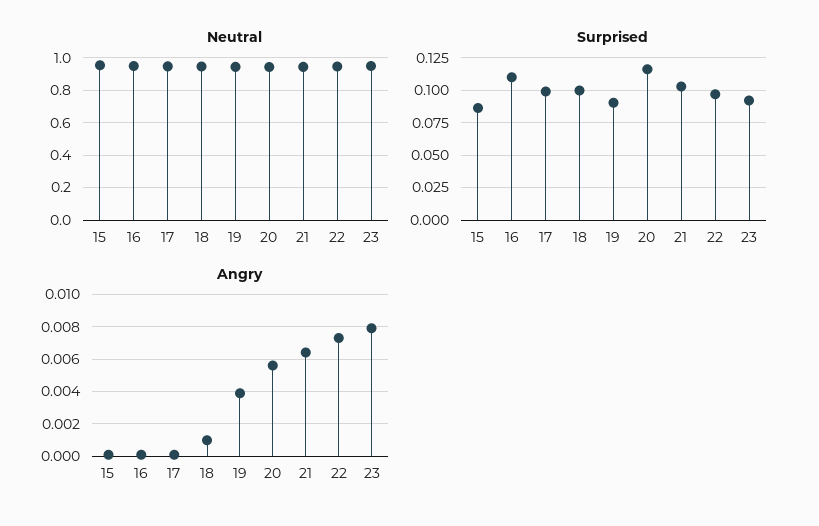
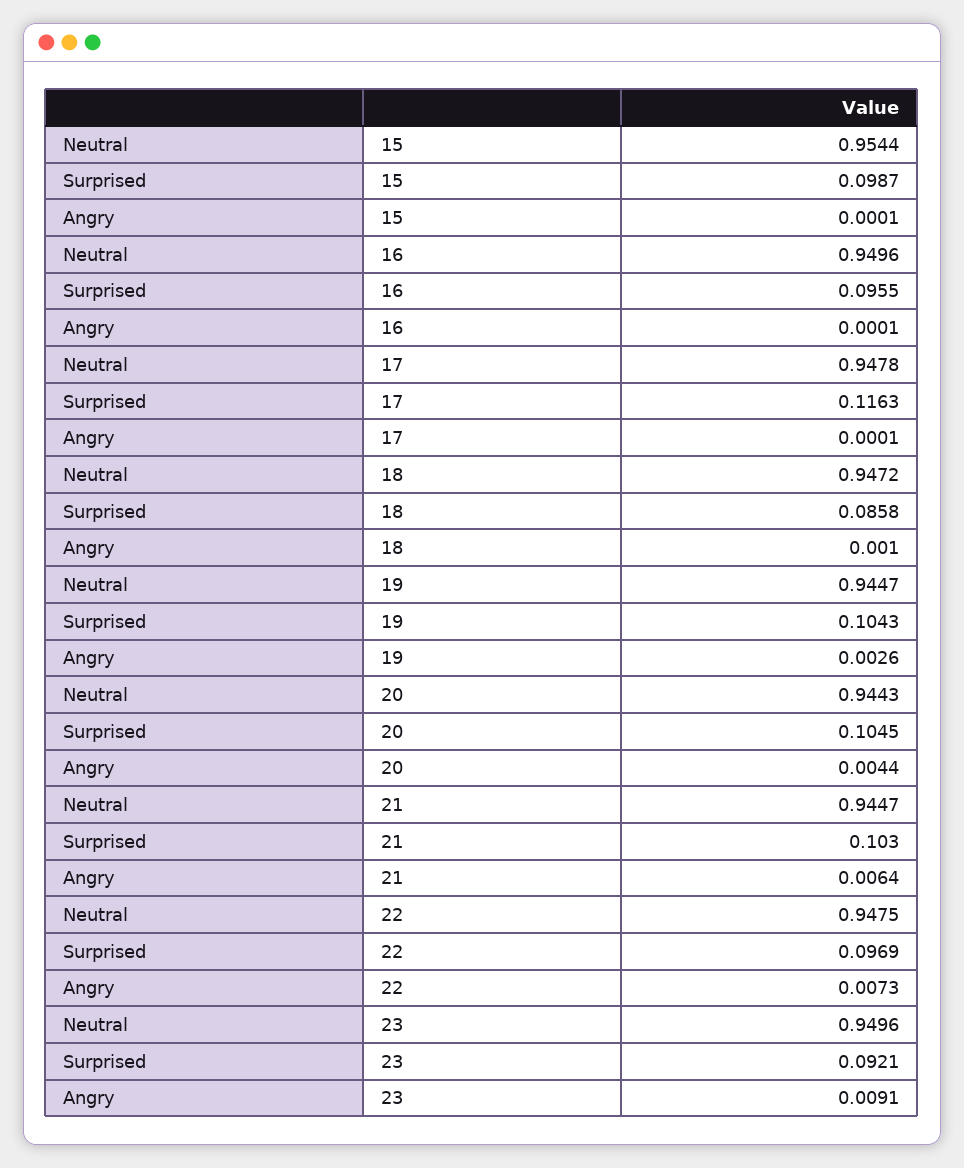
  {
    "Neutral": {
      "15": 0.9544,
      "16": 0.9496,
      "17": 0.9478,
      "18": 0.9472,
      "19": 0.9447,
      "20": 0.9443,
      "21": 0.9447,
      "22": 0.9475,
      "23": 0.9496
    },
    "Surprised": {
-     "15": 0.085,
+     "15": 0.0987,
-     "16": 0.11,
+     "16": 0.0955,
-     "17": 0.1,
+     "17": 0.1163,
-     "18": 0.1,
+     "18": 0.0858,
-     "19": 0.09,
+     "19": 0.1043,
-     "20": 0.115,
+     "20": 0.1045,
      "21": 0.103,
      "22": 0.0969,
      "23": 0.0921
    },
    "Angry": {
      "15": 0.0001,
      "16": 0.0001,
      "17": 0.0001,
      "18": 0.001,
-     "19": 0.004,
+     "19": 0.0026,
-     "20": 0.0055,
+     "20": 0.0044,
      "21": 0.0064,
      "22": 0.0073,
-     "23": 0.008
+     "23": 0.0091
    }
  }

